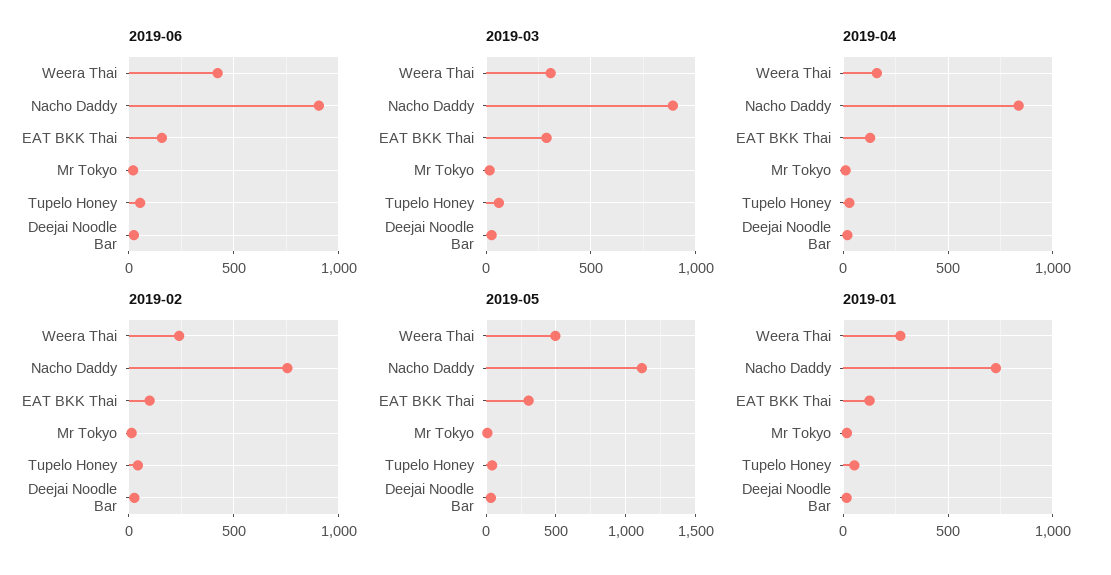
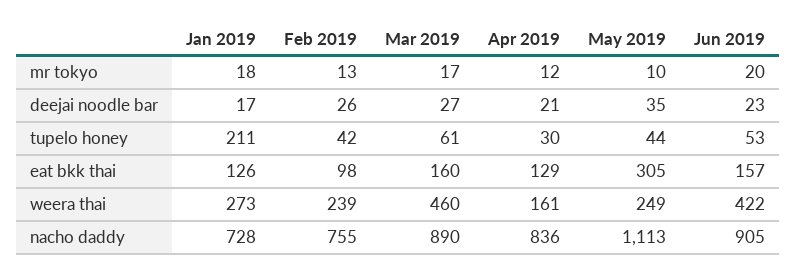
  {
    "2019-06": {
      "Weera Thai": 422,
      "Nacho Daddy": 905,
      "EAT BKK Thai": 157,
      "Mr Tokyo": 20,
      "Tupelo Honey": 53,
      "Deejai Noodle Bar": 23
    },
    "2019-03": {
-     "Weera Thai": 300,
+     "Weera Thai": 460,
      "Nacho Daddy": 890,
-     "EAT BKK Thai": 300,
+     "EAT BKK Thai": 160,
      "Mr Tokyo": 17,
      "Tupelo Honey": 61,
      "Deejai Noodle Bar": 27
    },
    "2019-04": {
      "Weera Thai": 161,
      "Nacho Daddy": 836,
      "EAT BKK Thai": 129,
      "Mr Tokyo": 12,
      "Tupelo Honey": 30,
      "Deejai Noodle Bar": 21
    },
    "2019-02": {
      "Weera Thai": 239,
      "Nacho Daddy": 755,
      "EAT BKK Thai": 98,
      "Mr Tokyo": 13,
      "Tupelo Honey": 42,
      "Deejai Noodle Bar": 26
    },
    "2019-05": {
-     "Weera Thai": 500,
+     "Weera Thai": 249,
      "Nacho Daddy": 1113,
      "EAT BKK Thai": 305,
      "Mr Tokyo": 10,
      "Tupelo Honey": 44,
      "Deejai Noodle Bar": 35
    },
    "2019-01": {
      "Weera Thai": 273,
      "Nacho Daddy": 728,
      "EAT BKK Thai": 126,
      "Mr Tokyo": 18,
-     "Tupelo Honey": 50,
+     "Tupelo Honey": 211,
      "Deejai Noodle Bar": 17
    }
  }

